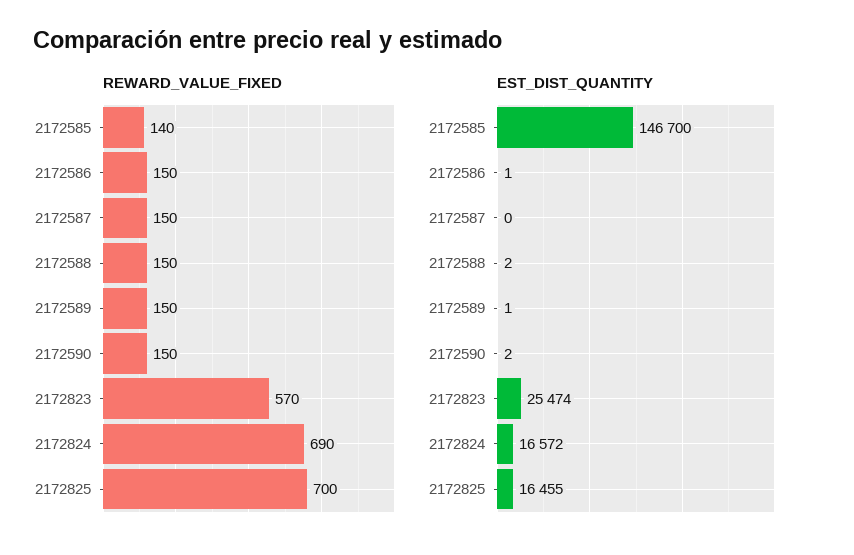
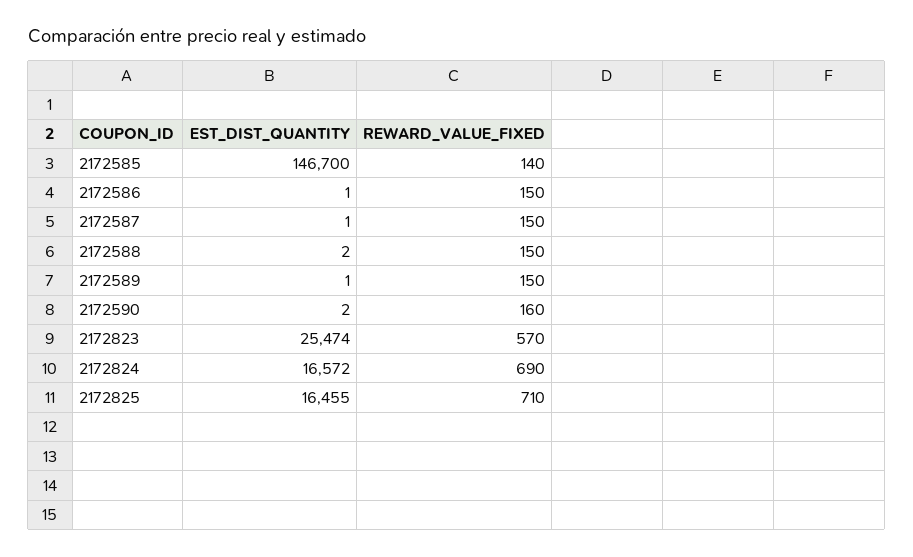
  {
    "REWARD_VALUE_FIXED": {
      "2172585": 140,
      "2172586": 150,
      "2172587": 150,
      "2172588": 150,
      "2172589": 150,
-     "2172590": 150,
+     "2172590": 160,
      "2172823": 570,
      "2172824": 690,
-     "2172825": 700
+     "2172825": 710
    },
    "EST_DIST_QUANTITY": {
      "2172585": 146700,
      "2172586": 1,
-     "2172587": 0,
+     "2172587": 1,
      "2172588": 2,
      "2172589": 1,
      "2172590": 2,
      "2172823": 25474,
      "2172824": 16572,
      "2172825": 16455
    }
  }

